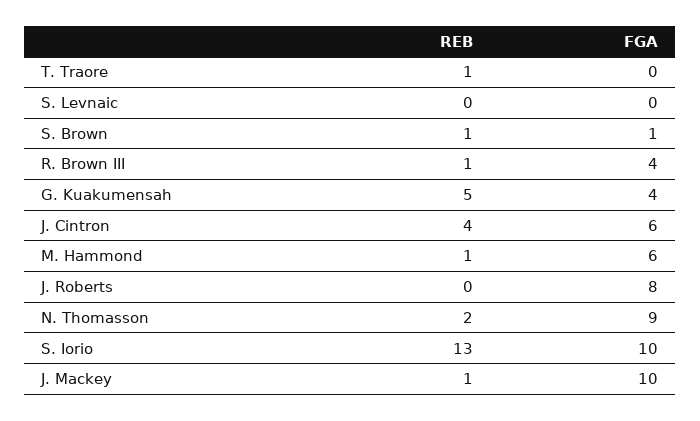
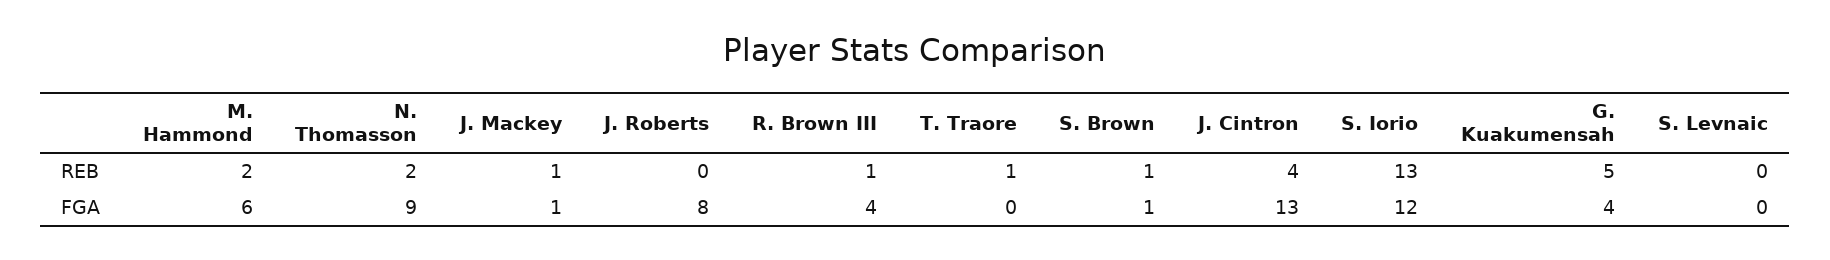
  {
    "REB": {
      "T. Traore": 1,
      "S. Levnaic": 0,
      "S. Brown": 1,
      "R. Brown III": 1,
      "G. Kuakumensah": 5,
      "J. Cintron": 4,
-     "M. Hammond": 1,
+     "M. Hammond": 2,
      "J. Roberts": 0,
      "N. Thomasson": 2,
      "S. Iorio": 13,
      "J. Mackey": 1
    },
    "FGA": {
      "T. Traore": 0,
      "S. Levnaic": 0,
      "S. Brown": 1,
      "R. Brown III": 4,
      "G. Kuakumensah": 4,
-     "J. Cintron": 6,
+     "J. Cintron": 13,
      "M. Hammond": 6,
      "J. Roberts": 8,
      "N. Thomasson": 9,
-     "S. Iorio": 10,
+     "S. Iorio": 12,
-     "J. Mackey": 10
+     "J. Mackey": 1
    }
  }

